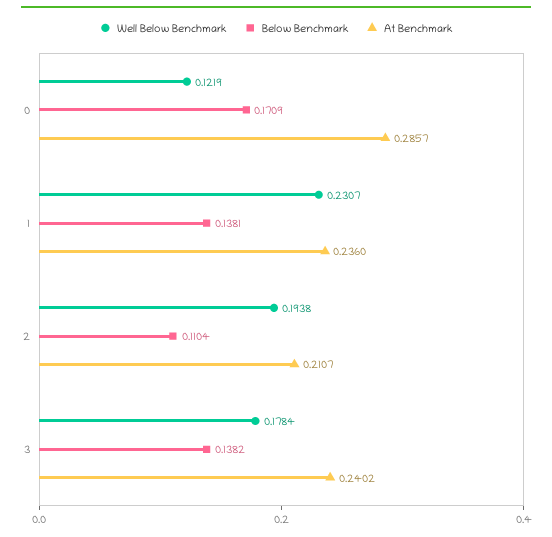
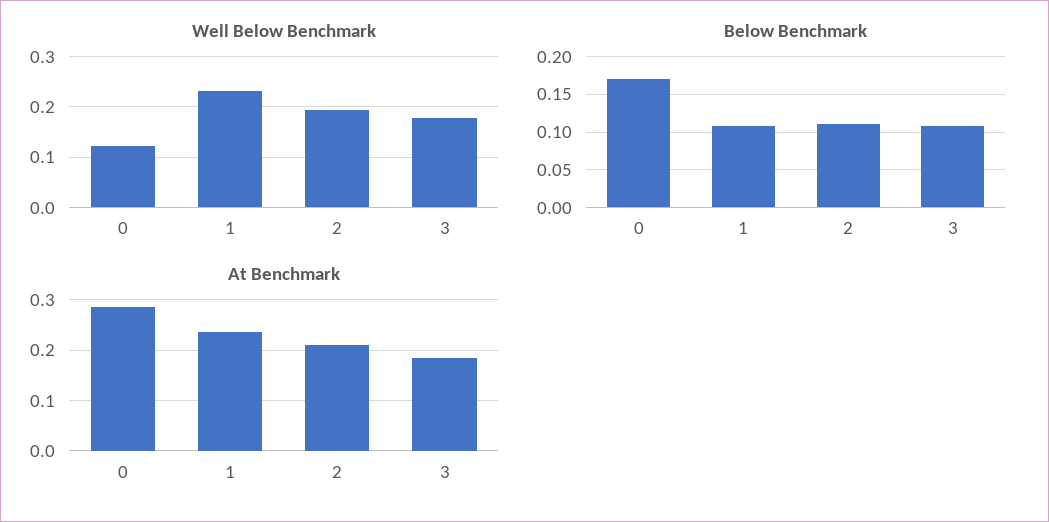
  {
    "Well Below Benchmark": {
      "0": 0.1219,
      "1": 0.2307,
      "2": 0.1938,
      "3": 0.1784
    },
    "Below Benchmark": {
      "0": 0.1709,
-     "1": 0.1381,
+     "1": 0.11,
      "2": 0.1104,
-     "3": 0.1382
+     "3": 0.11
    },
    "At Benchmark": {
      "0": 0.2857,
      "1": 0.236,
      "2": 0.2107,
-     "3": 0.2402
+     "3": 0.18
    }
  }

